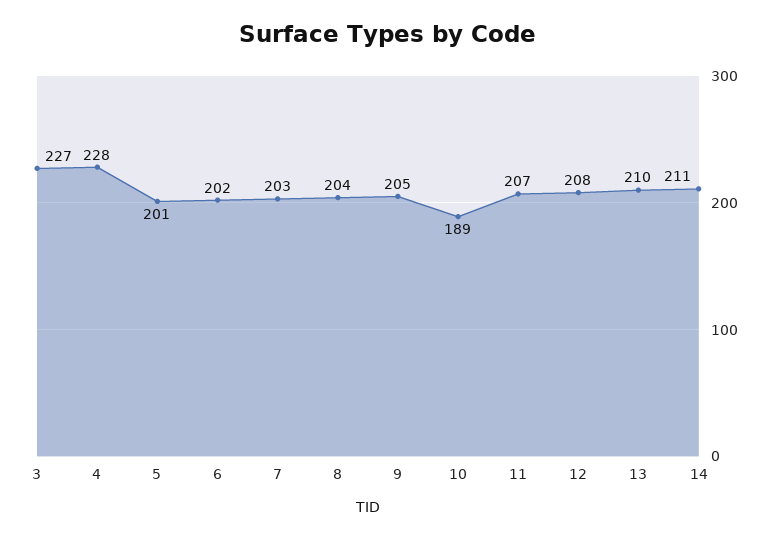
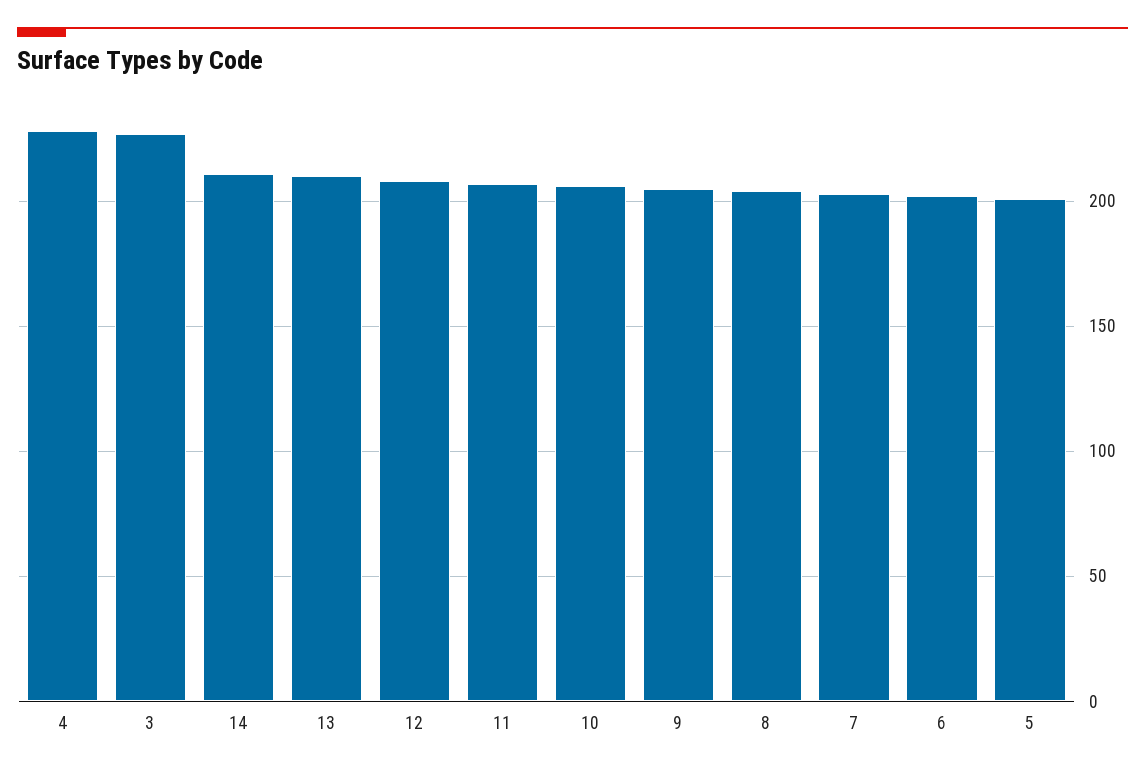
  {
    "3": 227,
    "4": 228,
    "5": 201,
    "6": 202,
    "7": 203,
    "8": 204,
    "9": 205,
-   "10": 189,
+   "10": 205,
    "11": 207,
    "12": 208,
    "13": 210,
    "14": 211
  }

